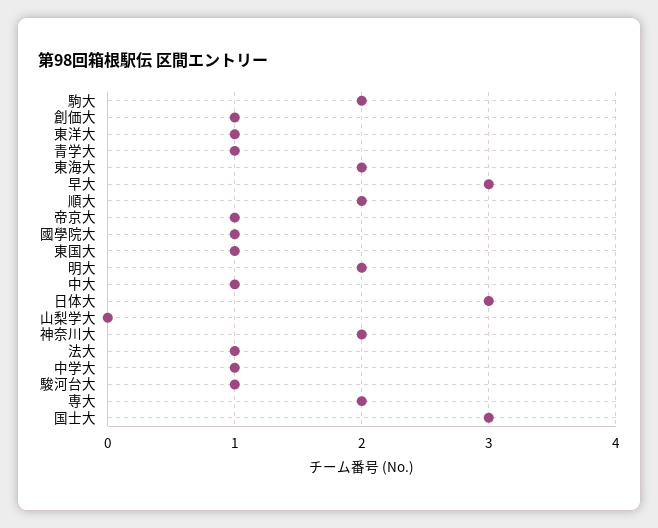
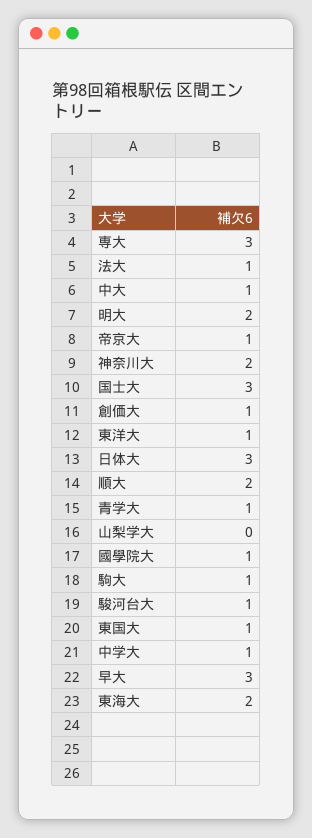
  {
-   "駒大": 2,
+   "駒大": 1,
    "創価大": 1,
    "東洋大": 1,
    "青学大": 1,
    "東海大": 2,
    "早大": 3,
    "順大": 2,
    "帝京大": 1,
    "國學院大": 1,
    "東国大": 1,
    "明大": 2,
    "中大": 1,
    "日体大": 3,
    "山梨学大": 0,
    "神奈川大": 2,
    "法大": 1,
    "中学大": 1,
    "駿河台大": 1,
-   "専大": 2,
+   "専大": 3,
    "国士大": 3
  }

